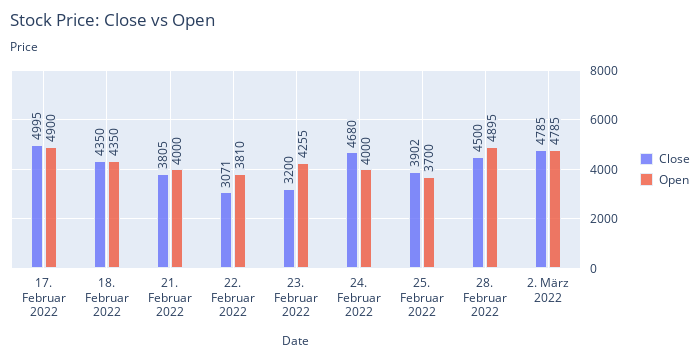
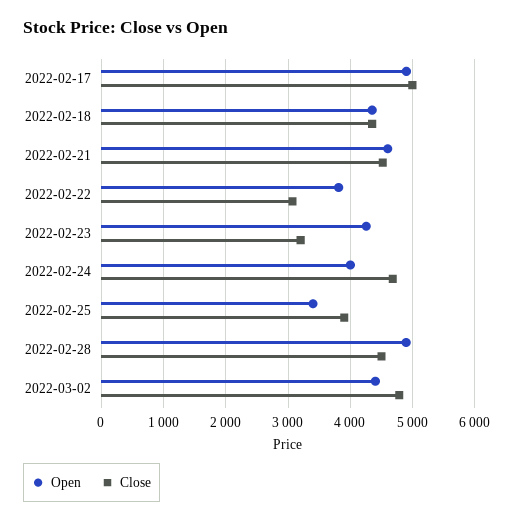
  {
    "Close": {
      "17. Februar 2022": 4995,
      "18. Februar 2022": 4350,
-     "21. Februar 2022": 3805,
+     "21. Februar 2022": 4500,
      "22. Februar 2022": 3071,
      "23. Februar 2022": 3200,
      "24. Februar 2022": 4680,
      "25. Februar 2022": 3902,
      "28. Februar 2022": 4500,
      "2. März 2022": 4785
    },
    "Open": {
      "17. Februar 2022": 4900,
      "18. Februar 2022": 4350,
-     "21. Februar 2022": 4000,
+     "21. Februar 2022": 4600,
      "22. Februar 2022": 3810,
      "23. Februar 2022": 4255,
      "24. Februar 2022": 4000,
-     "25. Februar 2022": 3700,
+     "25. Februar 2022": 3400,
      "28. Februar 2022": 4895,
-     "2. März 2022": 4785
+     "2. März 2022": 4400
    }
  }

